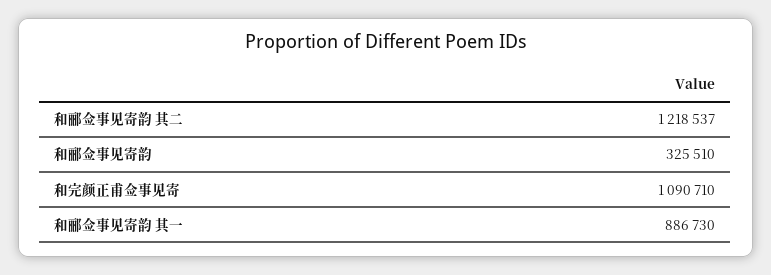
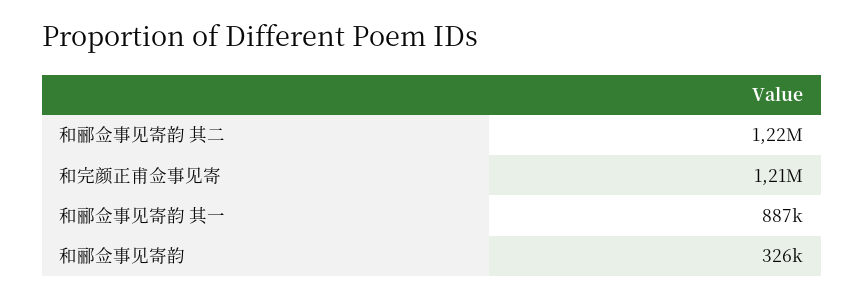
  {
    "和郦佥事见寄韵 其二": 1218537,
    "和郦佥事见寄韵": 325510,
-   "和完颜正甫佥事见寄": 1090710,
+   "和完颜正甫佥事见寄": 1210000,
    "和郦佥事见寄韵 其一": 886730
  }

